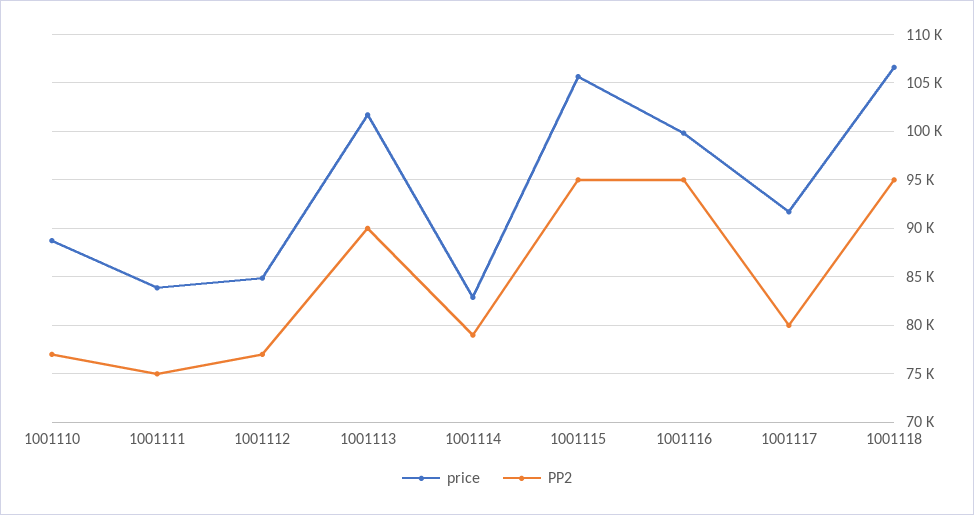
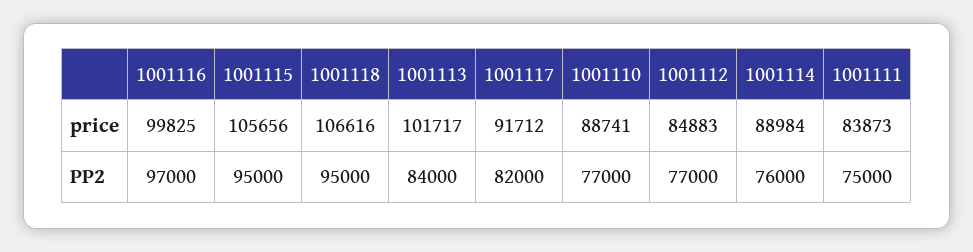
  {
    "price": {
      "1001110": 88741,
      "1001111": 83873,
      "1001112": 84883,
      "1001113": 101717,
-     "1001114": 83000,
+     "1001114": 88984,
      "1001115": 105656,
      "1001116": 99825,
      "1001117": 91712,
      "1001118": 106616
    },
    "PP2": {
      "1001110": 77000,
      "1001111": 75000,
      "1001112": 77000,
-     "1001113": 90000,
+     "1001113": 84000,
-     "1001114": 79000,
+     "1001114": 76000,
      "1001115": 95000,
-     "1001116": 95000,
+     "1001116": 97000,
-     "1001117": 80000,
+     "1001117": 82000,
      "1001118": 95000
    }
  }

